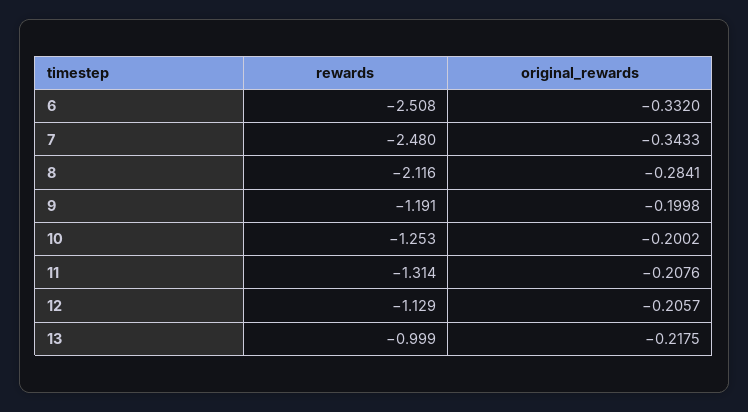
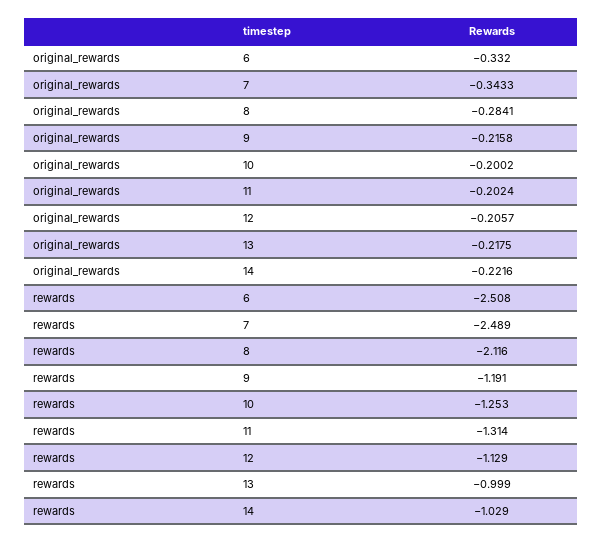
  {
    "rewards": {
      "6": -2.508,
-     "7": -2.48,
+     "7": -2.489,
      "8": -2.116,
      "9": -1.191,
      "10": -1.253,
      "11": -1.314,
      "12": -1.129,
-     "13": -0.999
+     "13": -0.999,
+     "14": -1.029
    },
    "original_rewards": {
      "6": -0.332,
      "7": -0.3433,
      "8": -0.2841,
-     "9": -0.1998,
+     "9": -0.2158,
      "10": -0.2002,
-     "11": -0.2076,
+     "11": -0.2024,
      "12": -0.2057,
-     "13": -0.2175
+     "13": -0.2175,
+     "14": -0.2216
    }
  }

